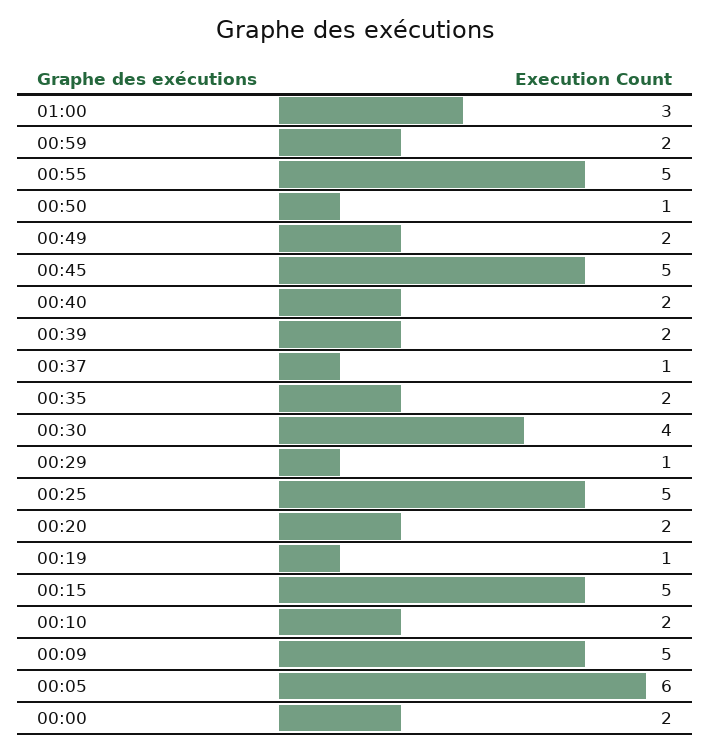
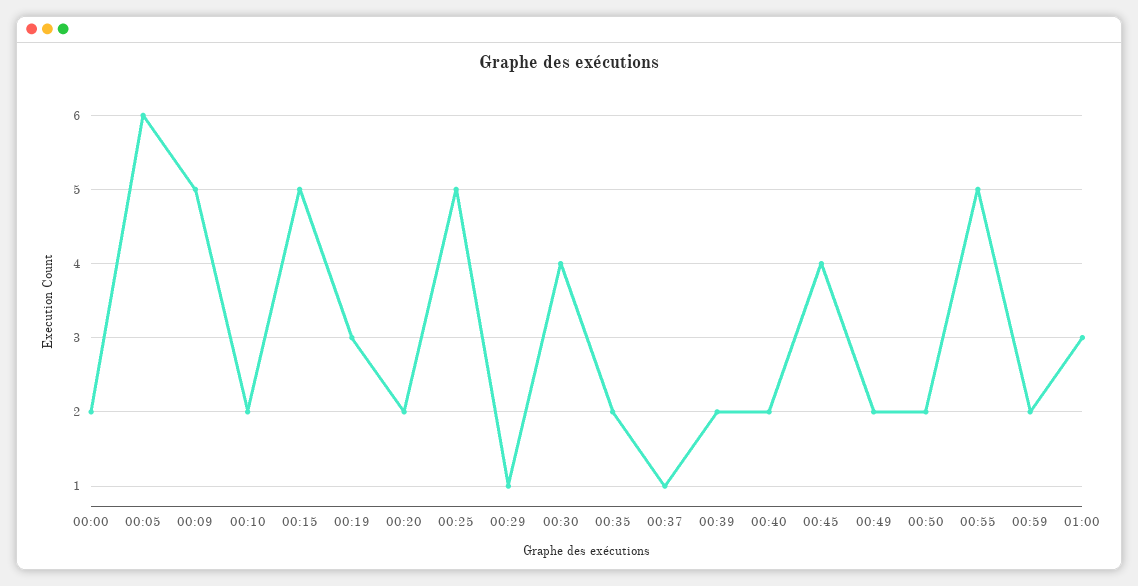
  {
    "01:00": 3,
    "00:59": 2,
    "00:55": 5,
-   "00:50": 1,
+   "00:50": 2,
    "00:49": 2,
-   "00:45": 5,
+   "00:45": 4,
    "00:40": 2,
    "00:39": 2,
    "00:37": 1,
    "00:35": 2,
    "00:30": 4,
    "00:29": 1,
    "00:25": 5,
    "00:20": 2,
-   "00:19": 1,
+   "00:19": 3,
    "00:15": 5,
    "00:10": 2,
    "00:09": 5,
    "00:05": 6,
    "00:00": 2
  }

